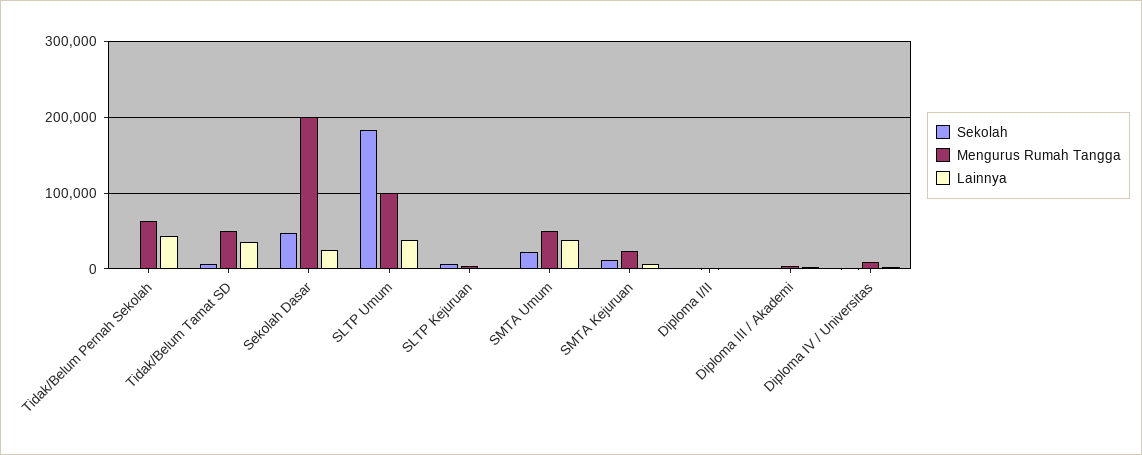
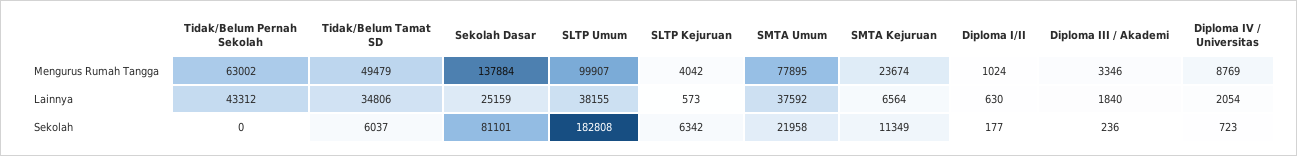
  {
    "Sekolah": {
      "Tidak/Belum Pernah Sekolah": 0,
      "Tidak/Belum Tamat SD": 6037,
-     "Sekolah Dasar": 50000,
+     "Sekolah Dasar": 81101,
      "SLTP Umum": 182808,
      "SLTP Kejuruan": 6342,
      "SMTA Umum": 21958,
      "SMTA Kejuruan": 11349,
      "Diploma I/II": 177,
      "Diploma III / Akademi": 236,
      "Diploma IV / Universitas": 723
    },
    "Mengurus Rumah Tangga": {
      "Tidak/Belum Pernah Sekolah": 63002,
      "Tidak/Belum Tamat SD": 49479,
-     "Sekolah Dasar": 200000,
+     "Sekolah Dasar": 137884,
      "SLTP Umum": 99907,
      "SLTP Kejuruan": 4042,
-     "SMTA Umum": 50000,
+     "SMTA Umum": 77895,
      "SMTA Kejuruan": 23674,
      "Diploma I/II": 1024,
      "Diploma III / Akademi": 3346,
      "Diploma IV / Universitas": 8769
    },
    "Lainnya": {
      "Tidak/Belum Pernah Sekolah": 43312,
      "Tidak/Belum Tamat SD": 34806,
      "Sekolah Dasar": 25159,
      "SLTP Umum": 38155,
      "SLTP Kejuruan": 573,
      "SMTA Umum": 37592,
      "SMTA Kejuruan": 6564,
      "Diploma I/II": 630,
      "Diploma III / Akademi": 1840,
      "Diploma IV / Universitas": 2054
    }
  }

